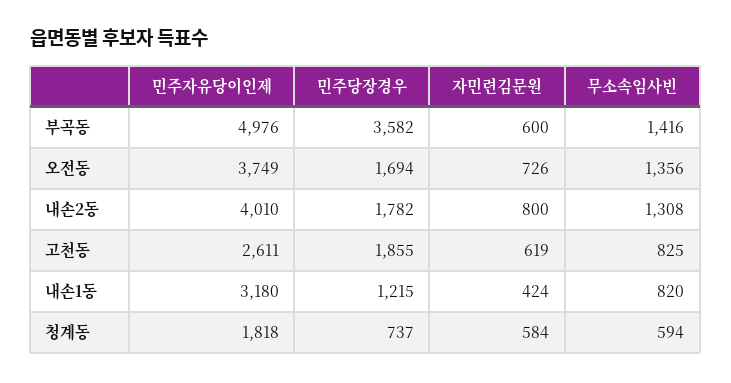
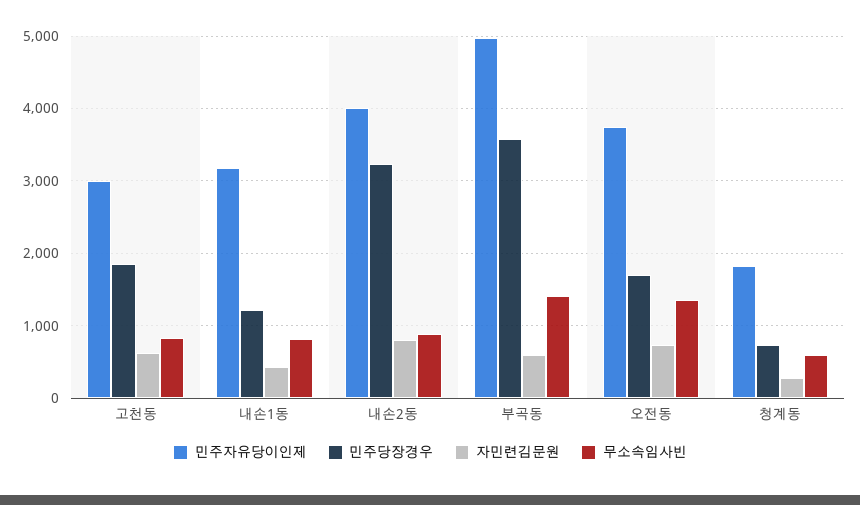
  {
    "민주자유당이인제": {
      "부곡동": 4976,
      "오전동": 3749,
      "내손2동": 4010,
-     "고천동": 2611,
+     "고천동": 3000,
      "내손1동": 3180,
      "청계동": 1818
    },
    "민주당장경우": {
      "부곡동": 3582,
      "오전동": 1694,
-     "내손2동": 1782,
+     "내손2동": 3200,
      "고천동": 1855,
      "내손1동": 1215,
      "청계동": 737
    },
    "자민련김문원": {
      "부곡동": 600,
      "오전동": 726,
      "내손2동": 800,
      "고천동": 619,
      "내손1동": 424,
-     "청계동": 584
+     "청계동": 300
    },
    "무소속임사빈": {
      "부곡동": 1416,
      "오전동": 1356,
-     "내손2동": 1308,
+     "내손2동": 900,
      "고천동": 825,
      "내손1동": 820,
      "청계동": 594
    }
  }

